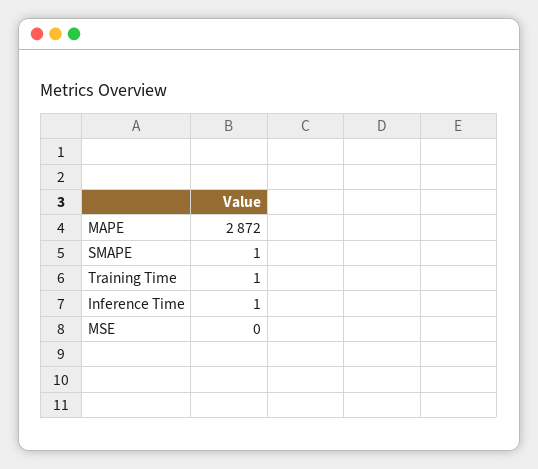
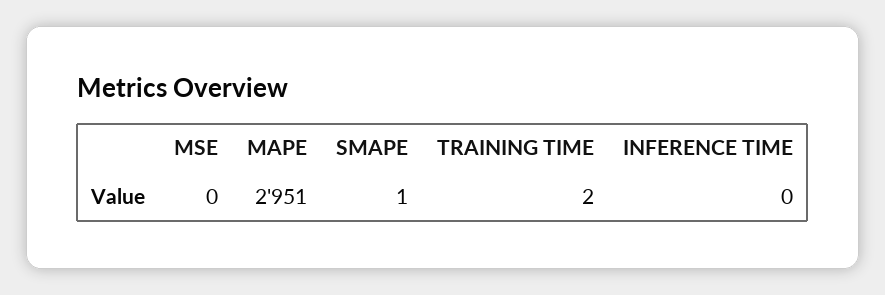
  {
-   "MAPE": 2872,
+   "MAPE": 2951,
    "SMAPE": 1,
-   "Training Time": 1,
+   "Training Time": 2,
-   "Inference Time": 1,
+   "Inference Time": 0,
    "MSE": 0
  }

